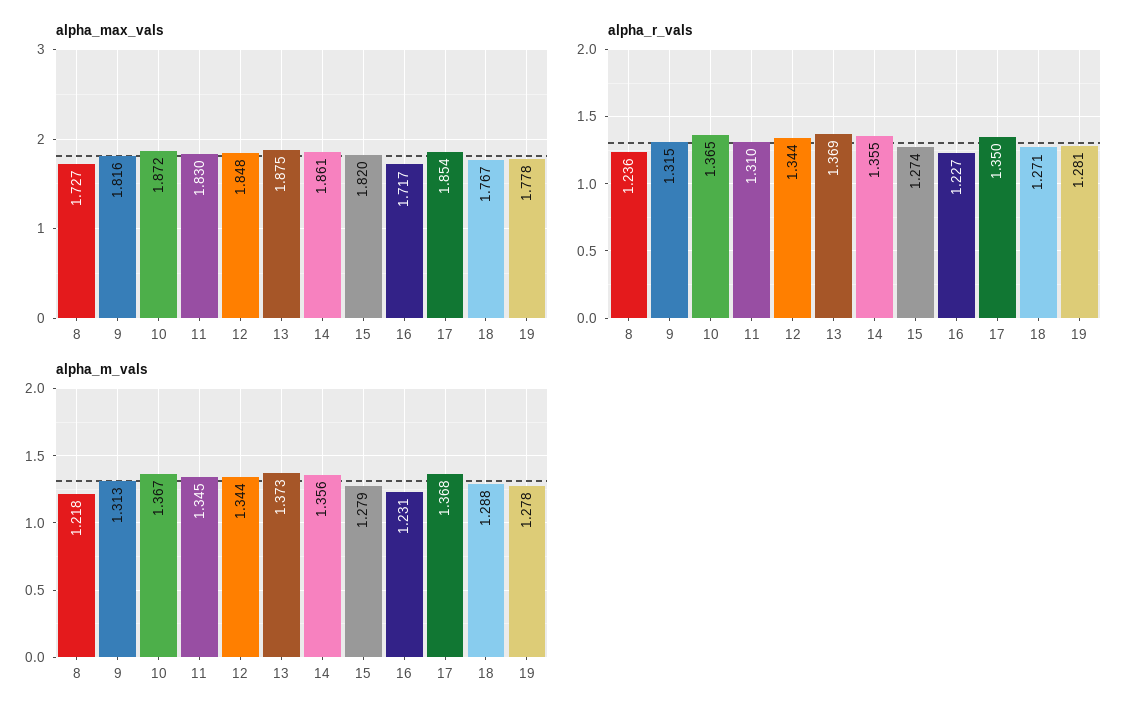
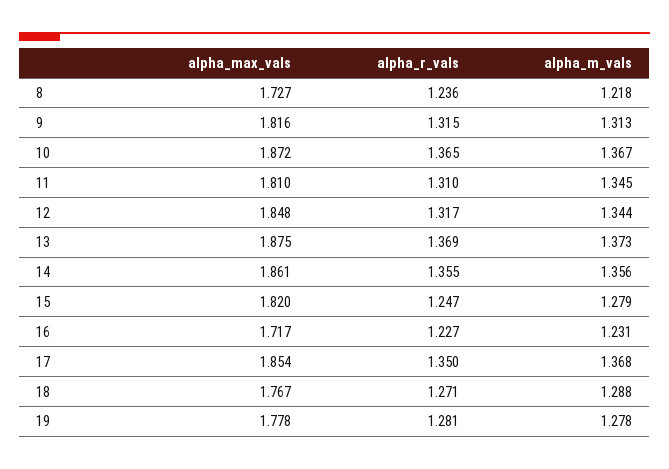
  {
    "alpha_max_vals": {
      "8": 1.727,
      "9": 1.816,
      "10": 1.872,
-     "11": 1.83,
+     "11": 1.81,
      "12": 1.848,
      "13": 1.875,
      "14": 1.861,
      "15": 1.82,
      "16": 1.717,
      "17": 1.854,
      "18": 1.767,
      "19": 1.778
    },
    "alpha_r_vals": {
      "8": 1.236,
      "9": 1.315,
      "10": 1.365,
      "11": 1.31,
-     "12": 1.344,
+     "12": 1.317,
      "13": 1.369,
      "14": 1.355,
-     "15": 1.274,
+     "15": 1.247,
      "16": 1.227,
      "17": 1.35,
      "18": 1.271,
      "19": 1.281
    },
    "alpha_m_vals": {
      "8": 1.218,
      "9": 1.313,
      "10": 1.367,
      "11": 1.345,
      "12": 1.344,
      "13": 1.373,
      "14": 1.356,
      "15": 1.279,
      "16": 1.231,
      "17": 1.368,
      "18": 1.288,
      "19": 1.278
    }
  }

